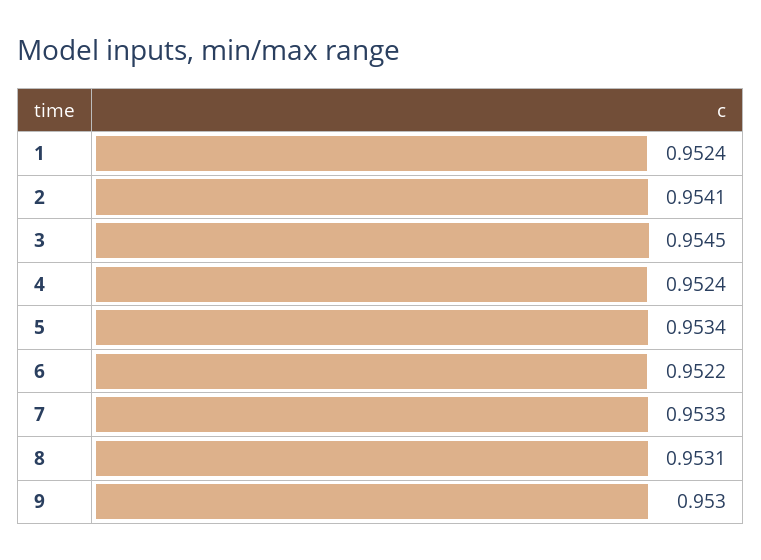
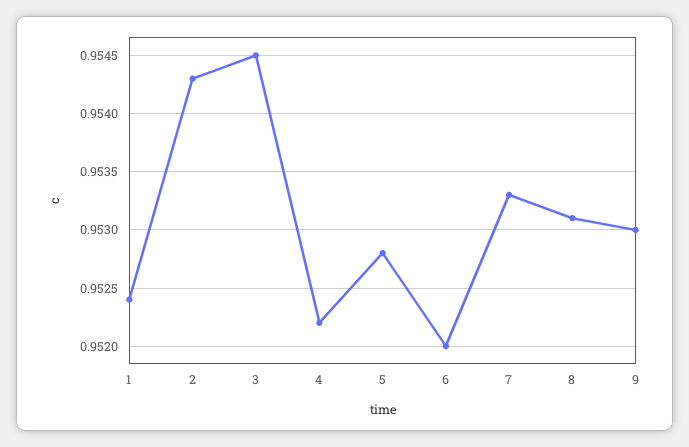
  {
    "1": 0.9524,
-   "2": 0.9541,
+   "2": 0.9543,
    "3": 0.9545,
-   "4": 0.9524,
+   "4": 0.9522,
-   "5": 0.9534,
+   "5": 0.9528,
-   "6": 0.9522,
+   "6": 0.952,
    "7": 0.9533,
    "8": 0.9531,
    "9": 0.953
  }

